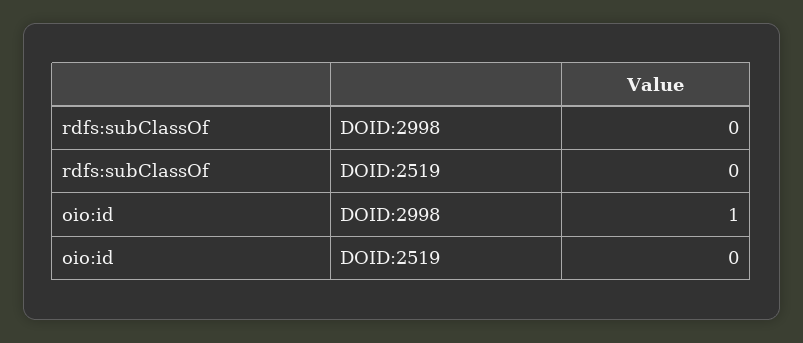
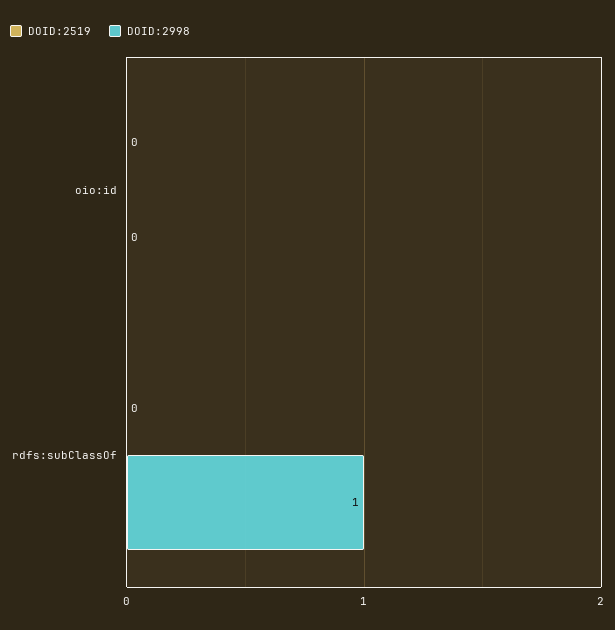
  {
    "DOID:2998": {
-     "rdfs:subClassOf": 0,
+     "rdfs:subClassOf": 1,
-     "oio:id": 1
+     "oio:id": 0
    },
    "DOID:2519": {
      "rdfs:subClassOf": 0,
      "oio:id": 0
    }
  }

